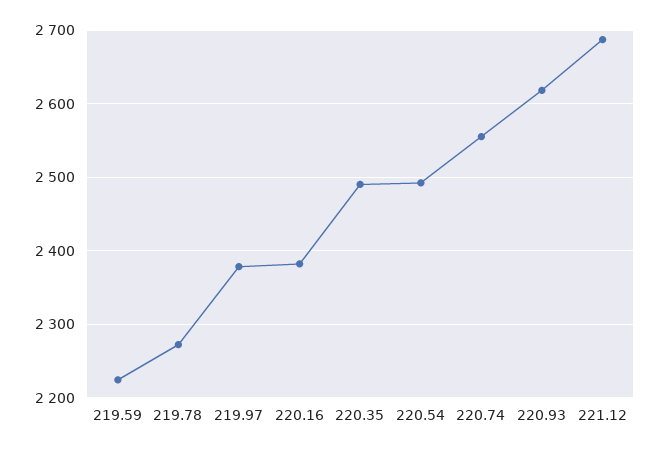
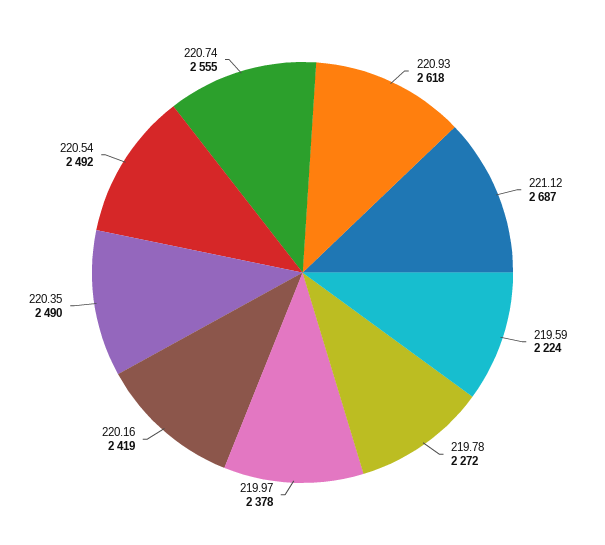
  {
    "219.59": 2224,
    "219.78": 2272,
    "219.97": 2378,
-   "220.16": 2380,
+   "220.16": 2419,
    "220.35": 2490,
    "220.54": 2492,
    "220.74": 2555,
    "220.93": 2618,
    "221.12": 2687
  }

